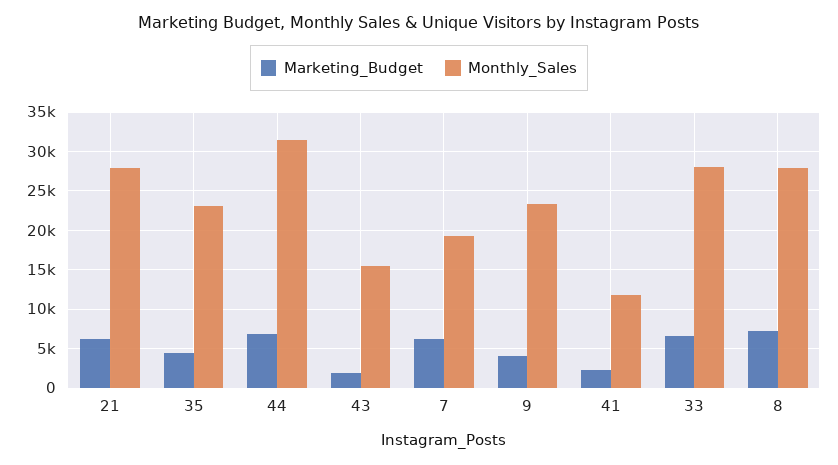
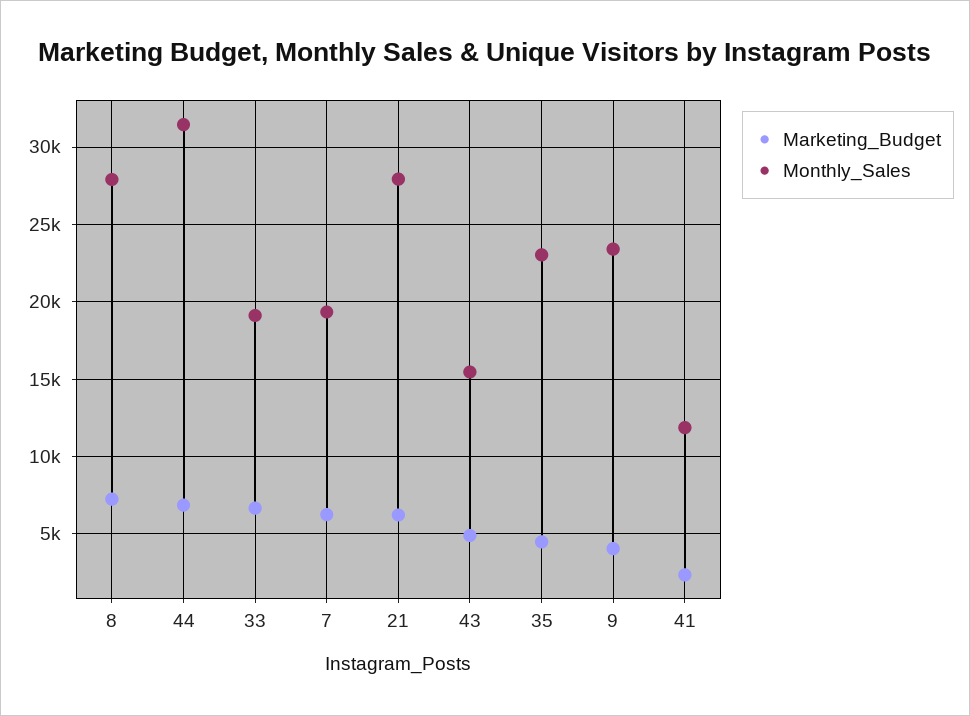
  {
    "Marketing_Budget": {
      "21": 6000,
      "35": 4500,
      "44": 7000,
-     "43": 2000,
+     "43": 5000,
      "7": 6000,
      "9": 4000,
      "41": 2500,
      "33": 6500,
      "8": 7500
    },
    "Monthly_Sales": {
      "21": 28000,
      "35": 23000,
      "44": 31500,
      "43": 15500,
      "7": 19500,
      "9": 23500,
      "41": 12000,
-     "33": 28000,
+     "33": 19000,
      "8": 28000
    }
  }

